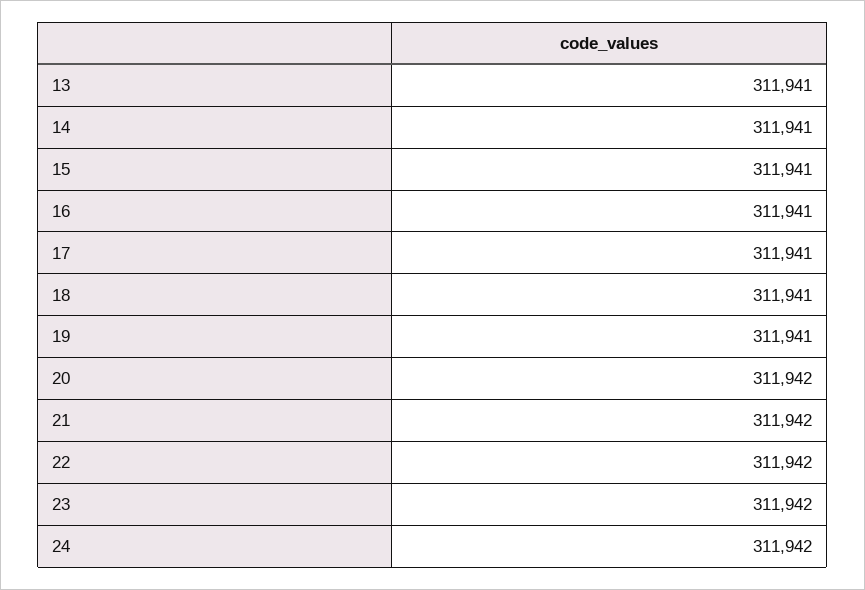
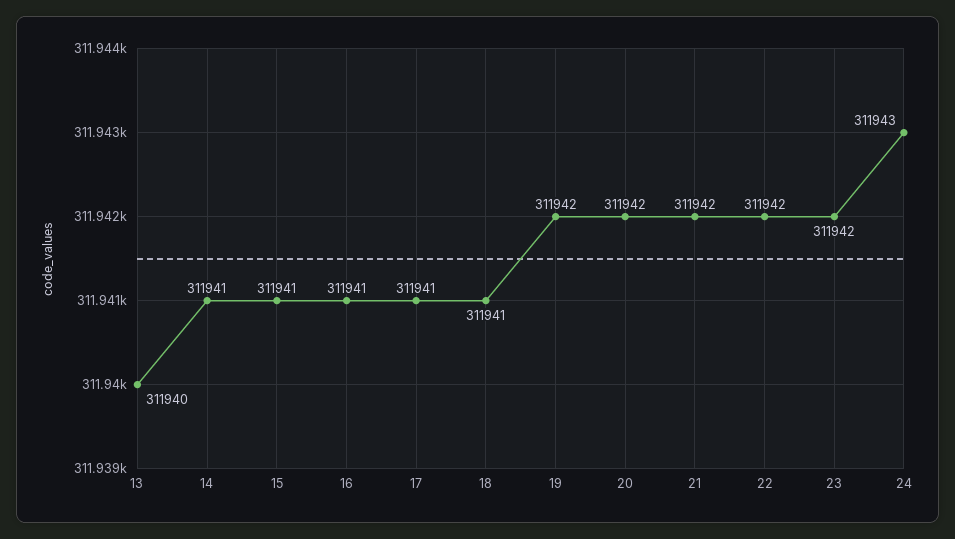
  {
-   "13": 311941,
+   "13": 311940,
    "14": 311941,
    "15": 311941,
    "16": 311941,
    "17": 311941,
    "18": 311941,
-   "19": 311941,
+   "19": 311942,
    "20": 311942,
    "21": 311942,
    "22": 311942,
    "23": 311942,
-   "24": 311942
+   "24": 311943
  }

